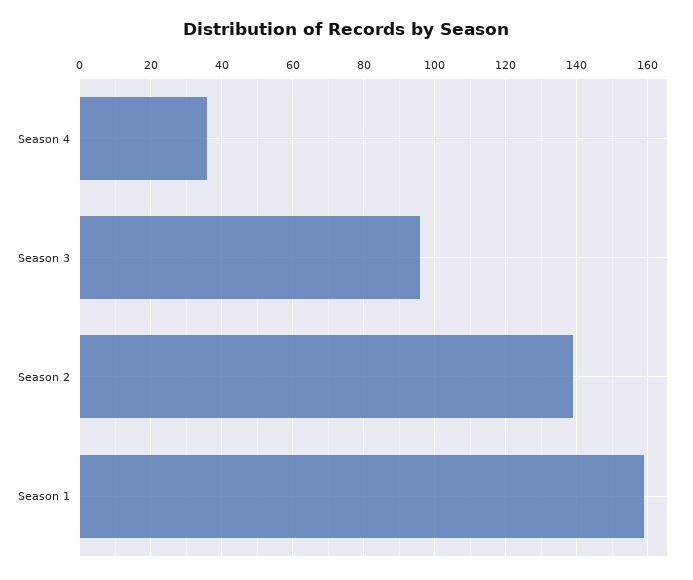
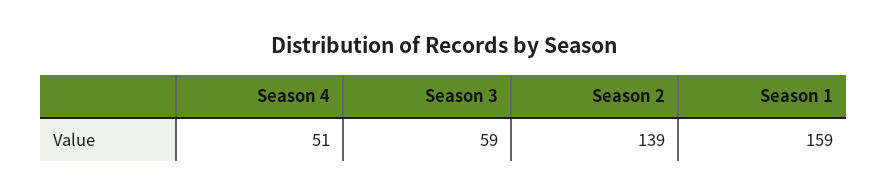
  {
-   "Season 4": 35,
+   "Season 4": 51,
-   "Season 3": 95,
+   "Season 3": 59,
    "Season 2": 139,
    "Season 1": 159
  }

